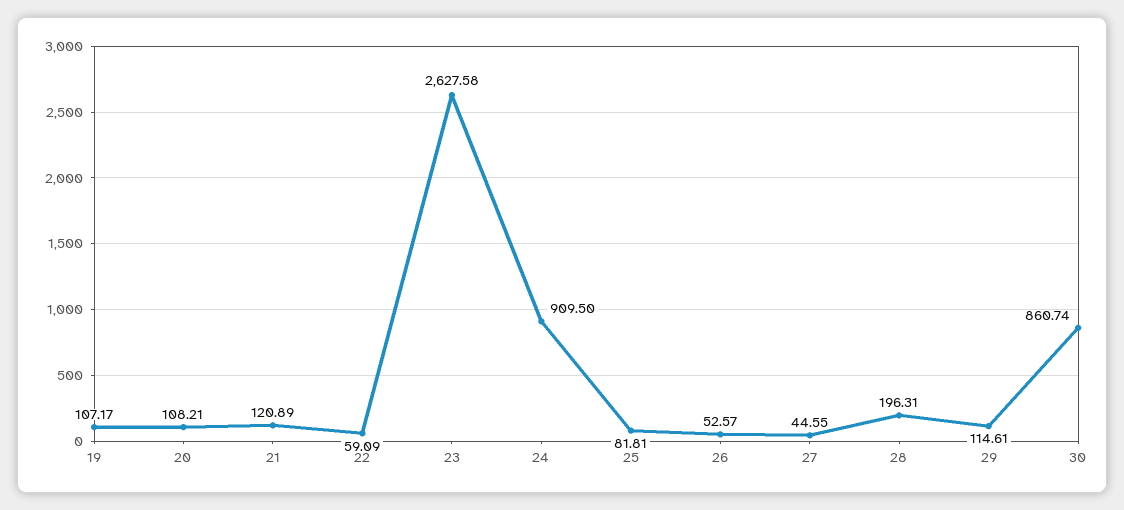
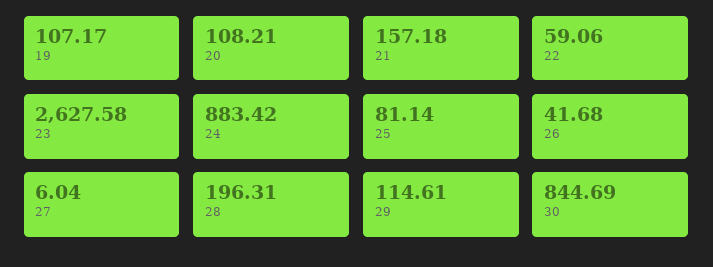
  {
    "19": 107.17,
    "20": 108.21,
-   "21": 120.89,
+   "21": 157.18,
-   "22": 59.09,
+   "22": 59.06,
    "23": 2627.58,
-   "24": 909.5,
+   "24": 883.42,
-   "25": 81.81,
+   "25": 81.14,
-   "26": 52.57,
+   "26": 41.68,
-   "27": 44.55,
+   "27": 6.04,
    "28": 196.31,
    "29": 114.61,
-   "30": 860.74
+   "30": 844.69
  }

